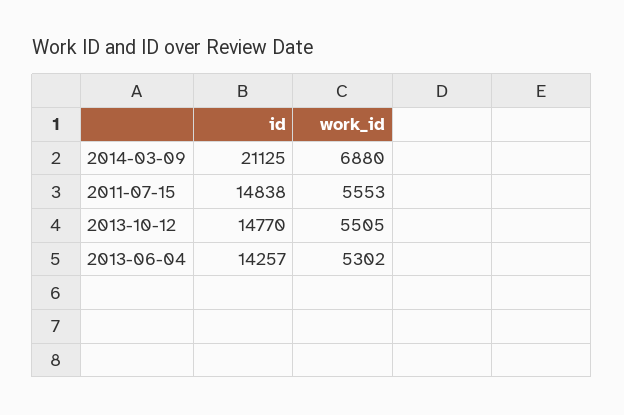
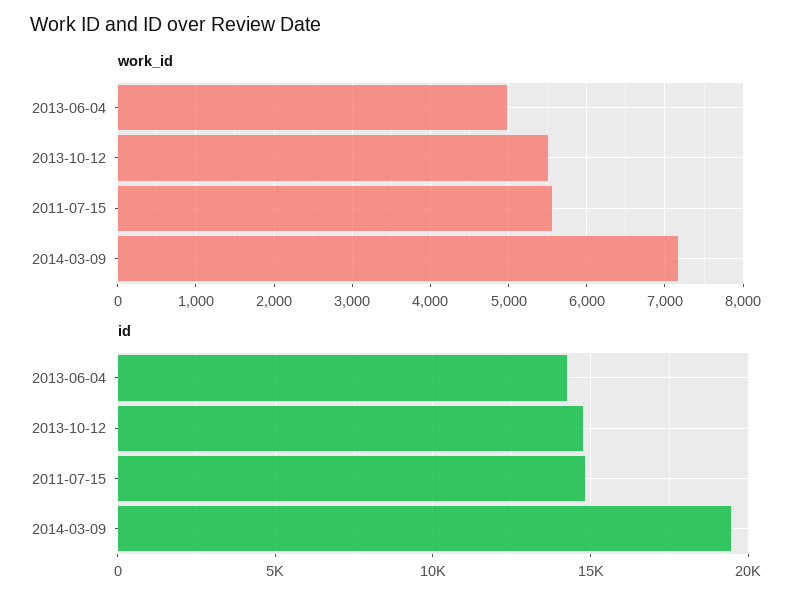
  {
    "id": {
-     "2014-03-09": 21125,
+     "2014-03-09": 19500,
      "2011-07-15": 14838,
      "2013-10-12": 14770,
      "2013-06-04": 14257
    },
    "work_id": {
-     "2014-03-09": 6880,
+     "2014-03-09": 7200,
      "2011-07-15": 5553,
      "2013-10-12": 5505,
-     "2013-06-04": 5302
+     "2013-06-04": 5000
    }
  }

